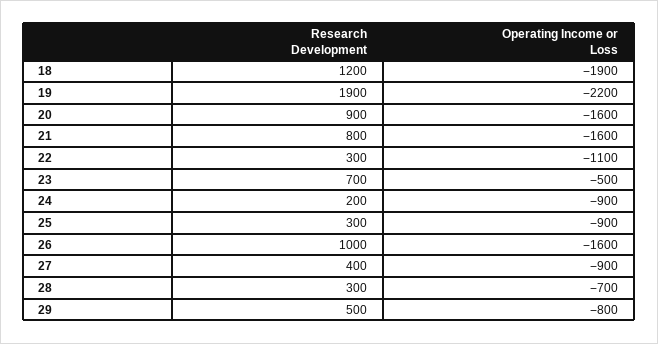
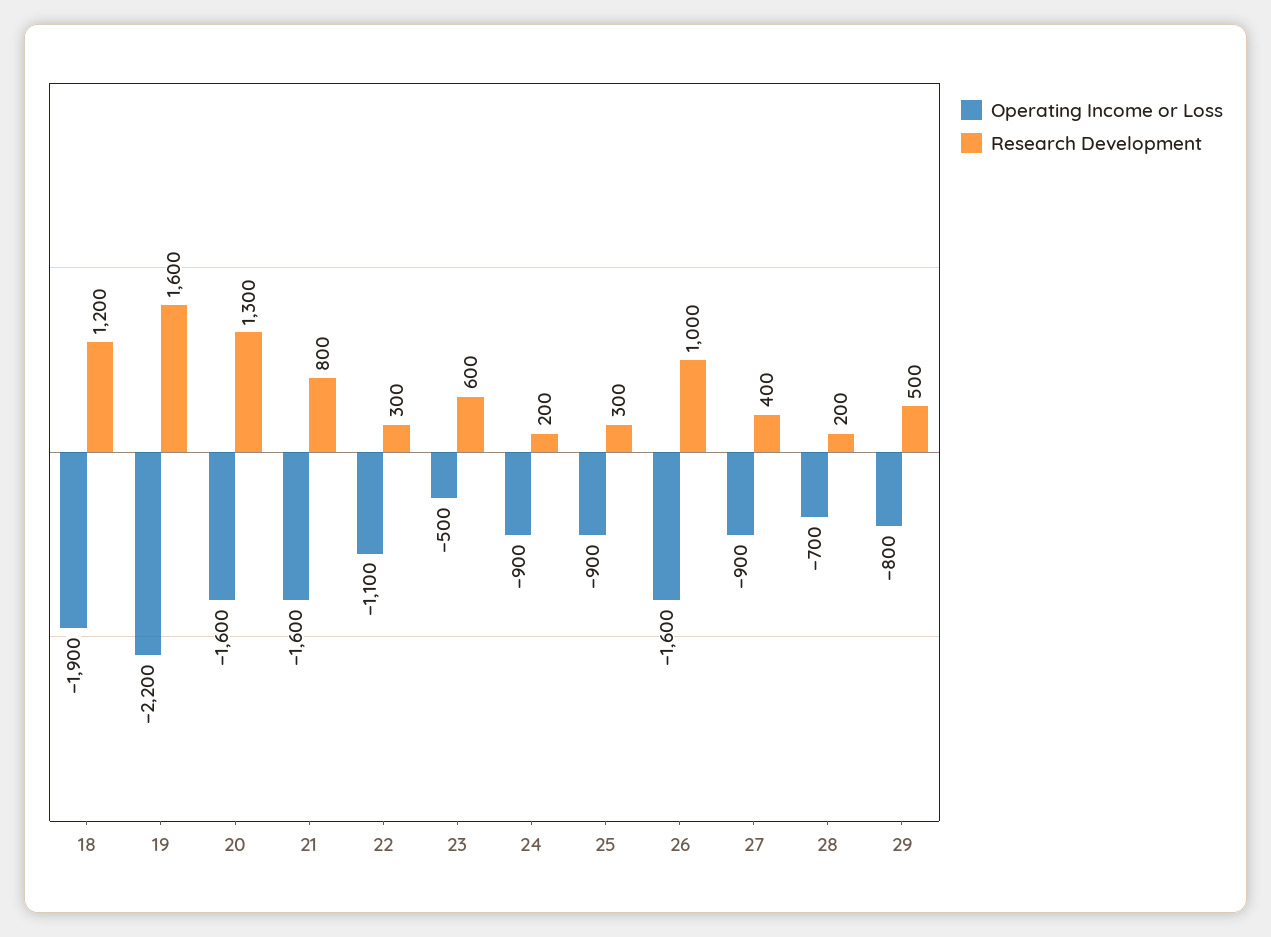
  {
    "Research Development": {
      "18": 1200,
-     "19": 1900,
+     "19": 1600,
-     "20": 900,
+     "20": 1300,
      "21": 800,
      "22": 300,
-     "23": 700,
+     "23": 600,
      "24": 200,
      "25": 300,
      "26": 1000,
      "27": 400,
-     "28": 300,
+     "28": 200,
      "29": 500
    },
    "Operating Income or Loss": {
      "18": -1900,
      "19": -2200,
      "20": -1600,
      "21": -1600,
      "22": -1100,
      "23": -500,
      "24": -900,
      "25": -900,
      "26": -1600,
      "27": -900,
      "28": -700,
      "29": -800
    }
  }

